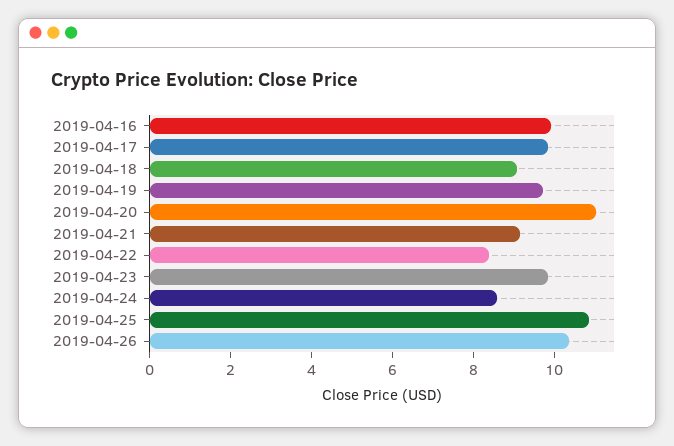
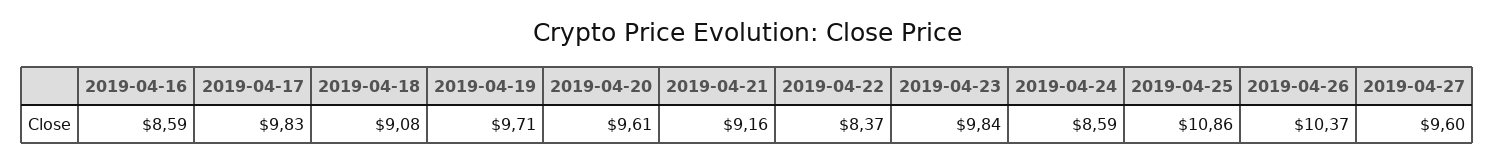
  {
-   "2019-04-16": 10,
+   "2019-04-16": 8.59,
    "2019-04-17": 9.83,
    "2019-04-18": 9.08,
    "2019-04-19": 9.71,
-   "2019-04-20": 11,
+   "2019-04-20": 9.61,
    "2019-04-21": 9.16,
    "2019-04-22": 8.37,
    "2019-04-23": 9.84,
    "2019-04-24": 8.59,
    "2019-04-25": 10.86,
-   "2019-04-26": 10.37
+   "2019-04-26": 10.37,
+   "2019-04-27": 9.6
  }

